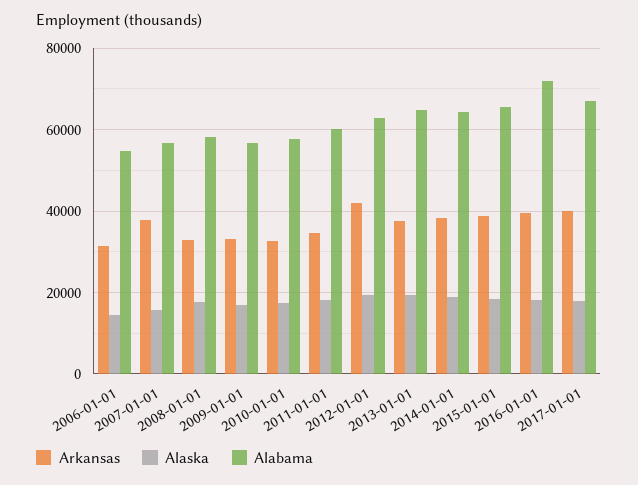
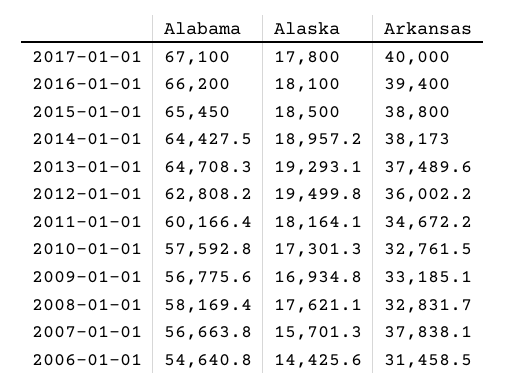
  {
    "Arkansas": {
      "2006-01-01": 31458.5,
      "2007-01-01": 37838.1,
      "2008-01-01": 32831.7,
      "2009-01-01": 33185.1,
      "2010-01-01": 32761.5,
      "2011-01-01": 34672.2,
-     "2012-01-01": 42000,
+     "2012-01-01": 36002.2,
      "2013-01-01": 37489.6,
      "2014-01-01": 38173,
      "2015-01-01": 38800,
      "2016-01-01": 39400,
      "2017-01-01": 40000
    },
    "Alaska": {
      "2006-01-01": 14425.6,
      "2007-01-01": 15701.3,
      "2008-01-01": 17621.1,
      "2009-01-01": 16934.8,
      "2010-01-01": 17301.3,
      "2011-01-01": 18164.1,
      "2012-01-01": 19499.8,
      "2013-01-01": 19293.1,
      "2014-01-01": 18957.2,
      "2015-01-01": 18500,
      "2016-01-01": 18100,
      "2017-01-01": 17800
    },
    "Alabama": {
      "2006-01-01": 54640.8,
      "2007-01-01": 56663.8,
      "2008-01-01": 58169.4,
      "2009-01-01": 56775.6,
      "2010-01-01": 57592.8,
      "2011-01-01": 60166.4,
      "2012-01-01": 62808.2,
      "2013-01-01": 64708.3,
      "2014-01-01": 64427.5,
      "2015-01-01": 65450,
-     "2016-01-01": 72000,
+     "2016-01-01": 66200,
      "2017-01-01": 67100
    }
  }

